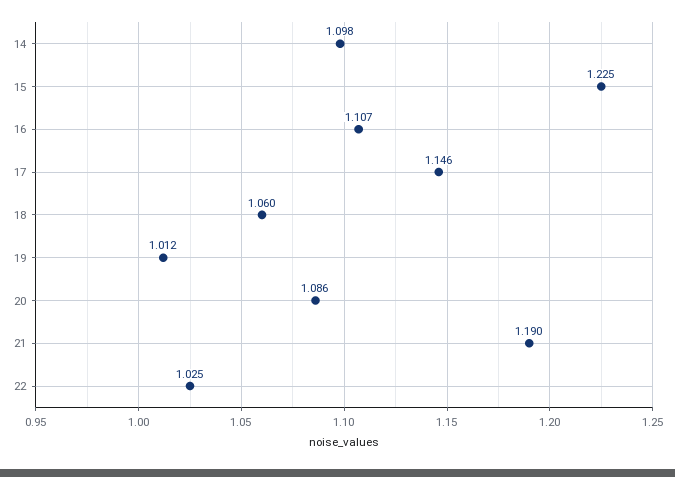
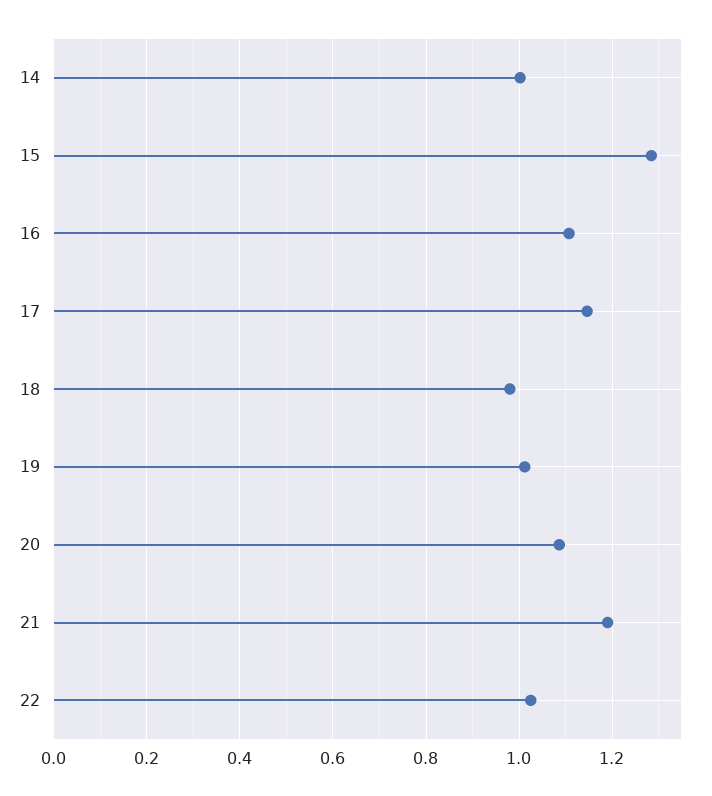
  {
-   "14": 1.098,
+   "14": 1,
-   "15": 1.225,
+   "15": 1.28,
    "16": 1.107,
    "17": 1.146,
-   "18": 1.06,
+   "18": 0.98,
    "19": 1.012,
    "20": 1.086,
    "21": 1.19,
    "22": 1.025
  }

